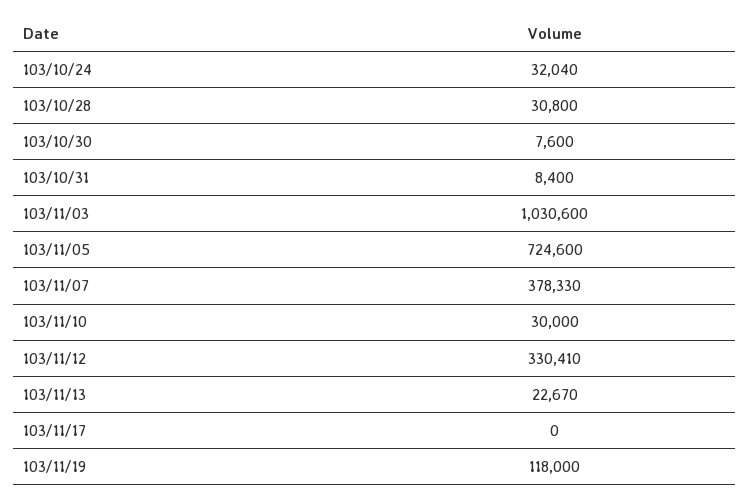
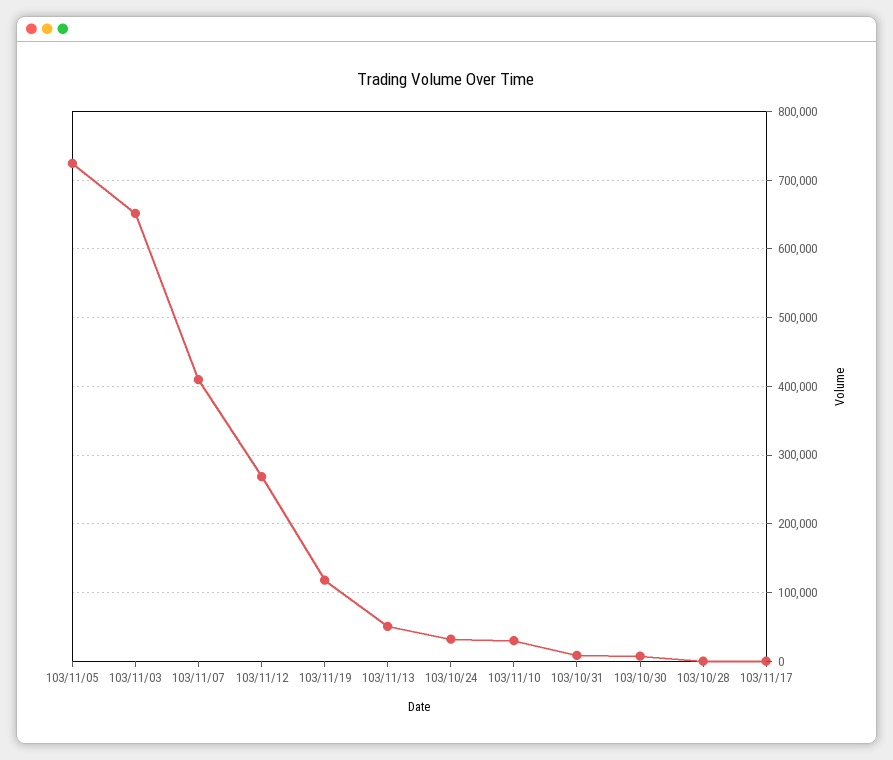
  {
    "103/10/24": 32040,
-   "103/10/28": 30800,
+   "103/10/28": 0,
    "103/10/30": 7600,
    "103/10/31": 8400,
-   "103/11/03": 1030600,
+   "103/11/03": 650000,
    "103/11/05": 724600,
-   "103/11/07": 378330,
+   "103/11/07": 410000,
    "103/11/10": 30000,
-   "103/11/12": 330410,
+   "103/11/12": 270000,
-   "103/11/13": 22670,
+   "103/11/13": 50000,
    "103/11/17": 0,
    "103/11/19": 118000
  }

